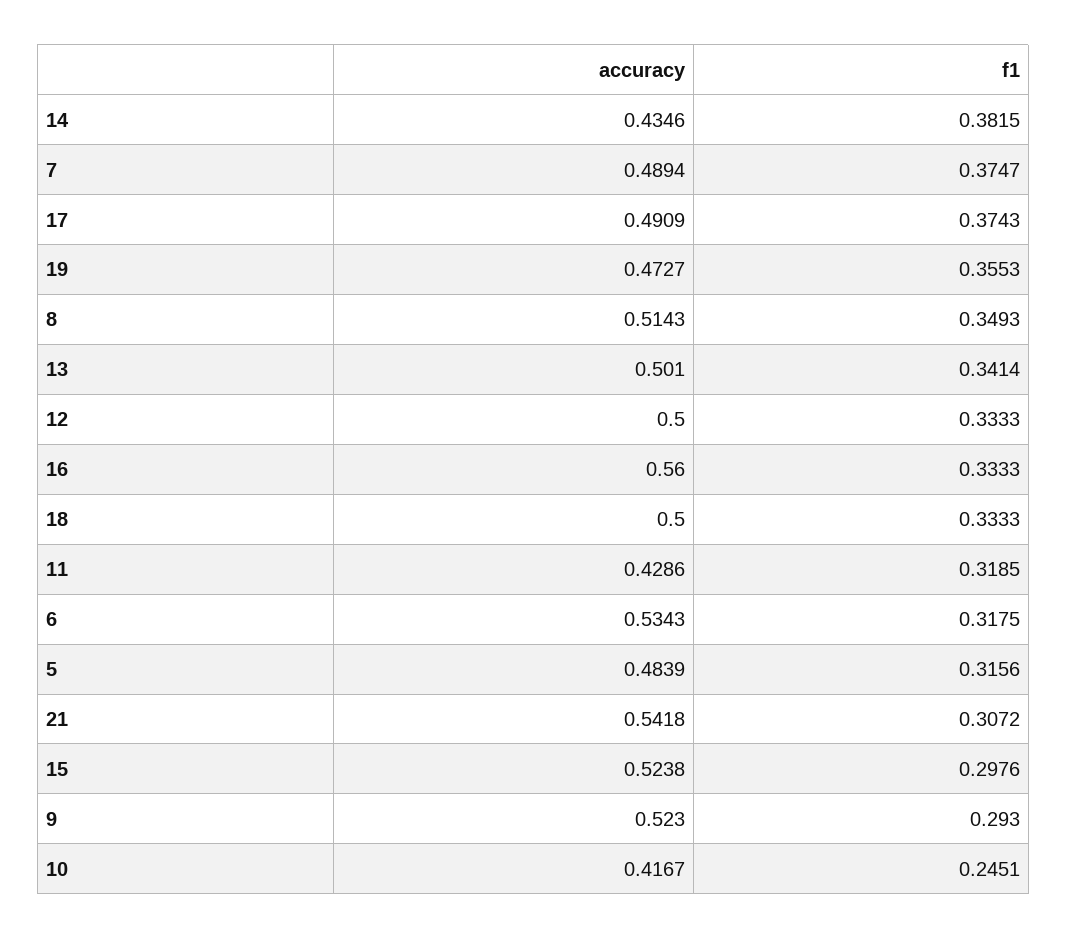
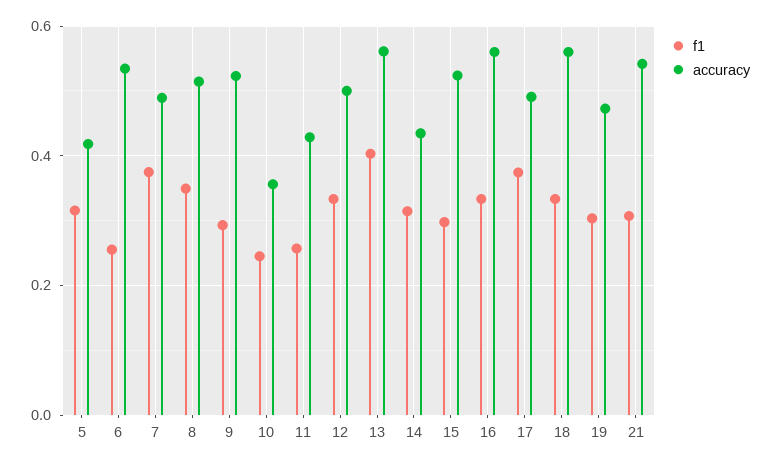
  {
    "accuracy": {
      "14": 0.4346,
      "7": 0.4894,
      "17": 0.4909,
      "19": 0.4727,
      "8": 0.5143,
-     "13": 0.501,
+     "13": 0.56,
      "12": 0.5,
      "16": 0.56,
-     "18": 0.5,
+     "18": 0.56,
      "11": 0.4286,
      "6": 0.5343,
-     "5": 0.4839,
+     "5": 0.42,
      "21": 0.5418,
      "15": 0.5238,
      "9": 0.523,
-     "10": 0.4167
+     "10": 0.36
    },
    "f1": {
-     "14": 0.3815,
+     "14": 0.32,
      "7": 0.3747,
      "17": 0.3743,
-     "19": 0.3553,
+     "19": 0.3,
      "8": 0.3493,
-     "13": 0.3414,
+     "13": 0.4,
      "12": 0.3333,
      "16": 0.3333,
      "18": 0.3333,
-     "11": 0.3185,
+     "11": 0.26,
-     "6": 0.3175,
+     "6": 0.26,
      "5": 0.3156,
      "21": 0.3072,
      "15": 0.2976,
      "9": 0.293,
      "10": 0.2451
    }
  }

